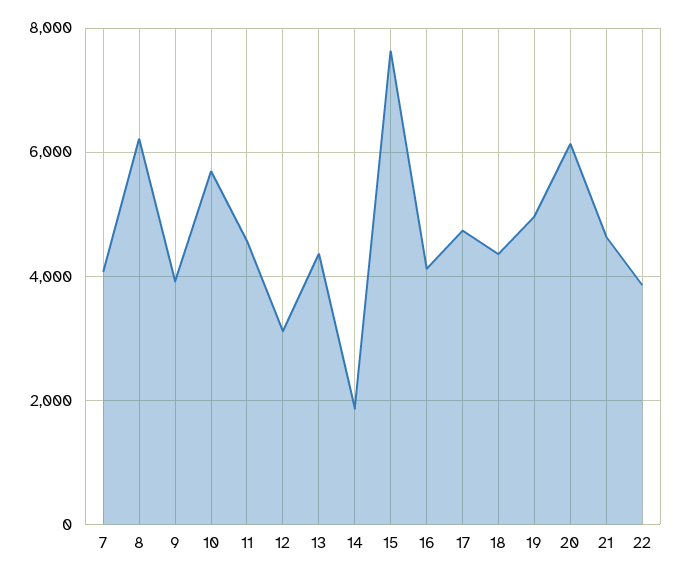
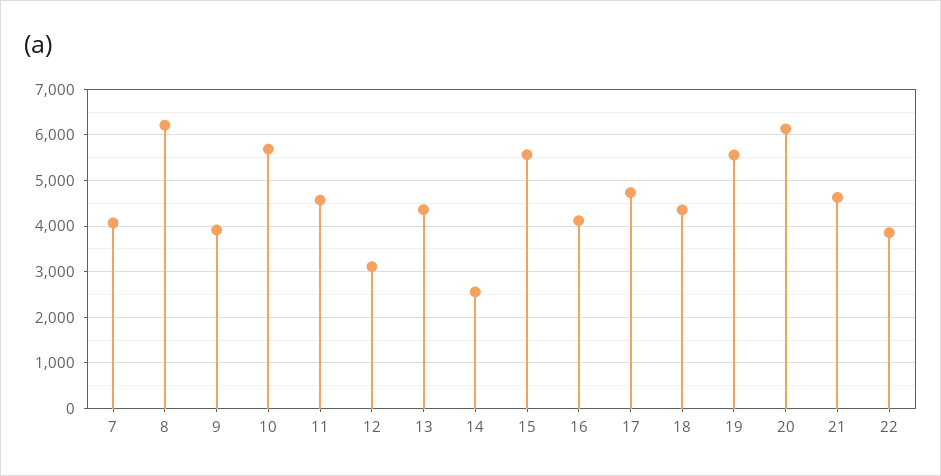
  {
    "7": 4000,
    "8": 6200,
    "9": 4000,
    "10": 5600,
    "11": 4600,
    "12": 3200,
    "13": 4400,
-   "14": 1800,
+   "14": 2600,
-   "15": 7600,
+   "15": 5600,
    "16": 4200,
    "17": 4800,
    "18": 4400,
-   "19": 5000,
+   "19": 5600,
    "20": 6200,
    "21": 4600,
    "22": 3800
  }

